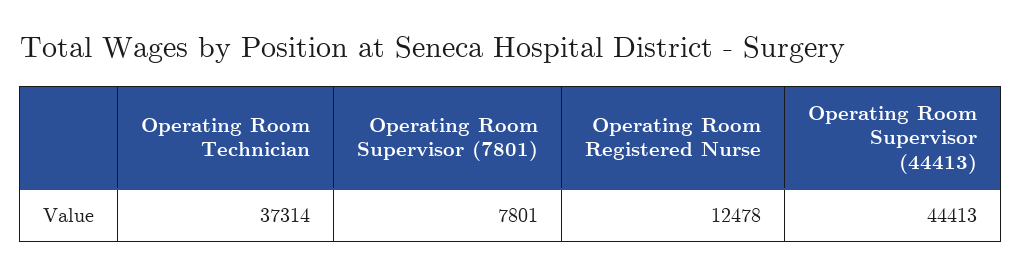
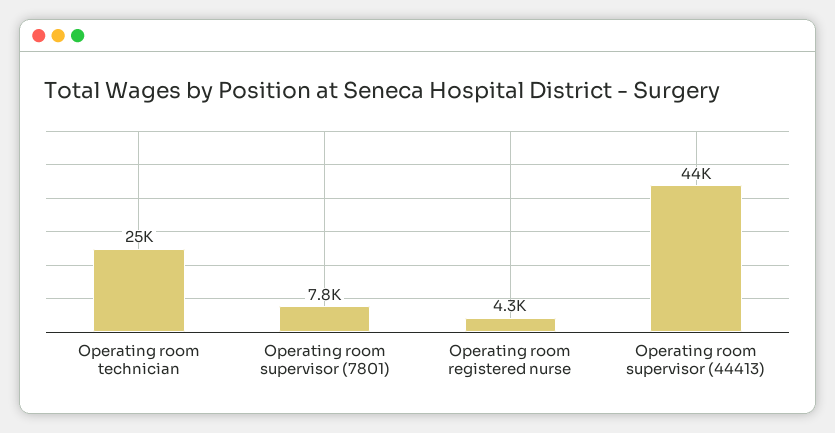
  {
-   "Operating Room Technician": 37314,
+   "Operating Room Technician": 25000,
    "Operating Room Supervisor (7801)": 7801,
-   "Operating Room Registered Nurse": 12478,
+   "Operating Room Registered Nurse": 4300,
    "Operating Room Supervisor (44413)": 44413
  }

